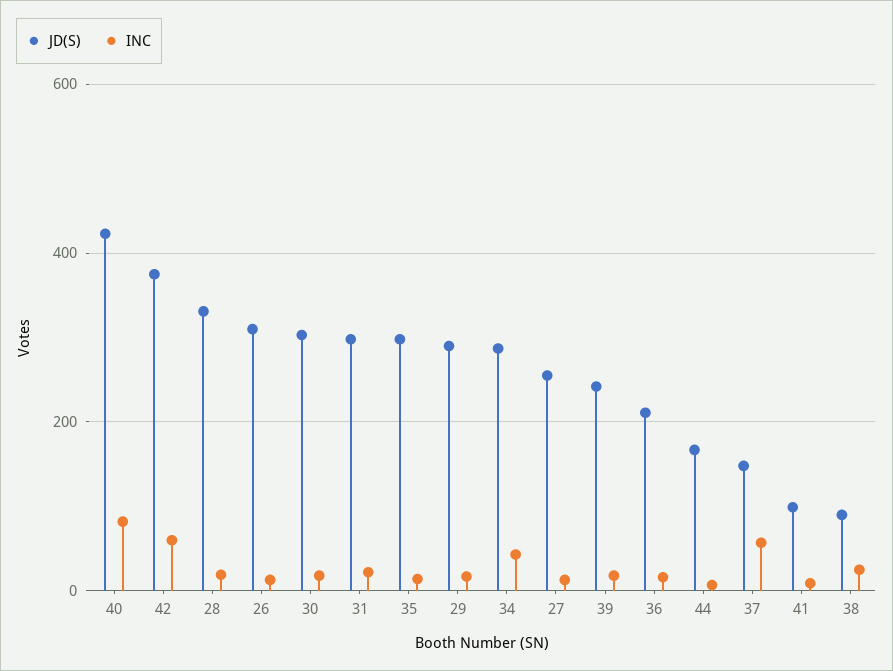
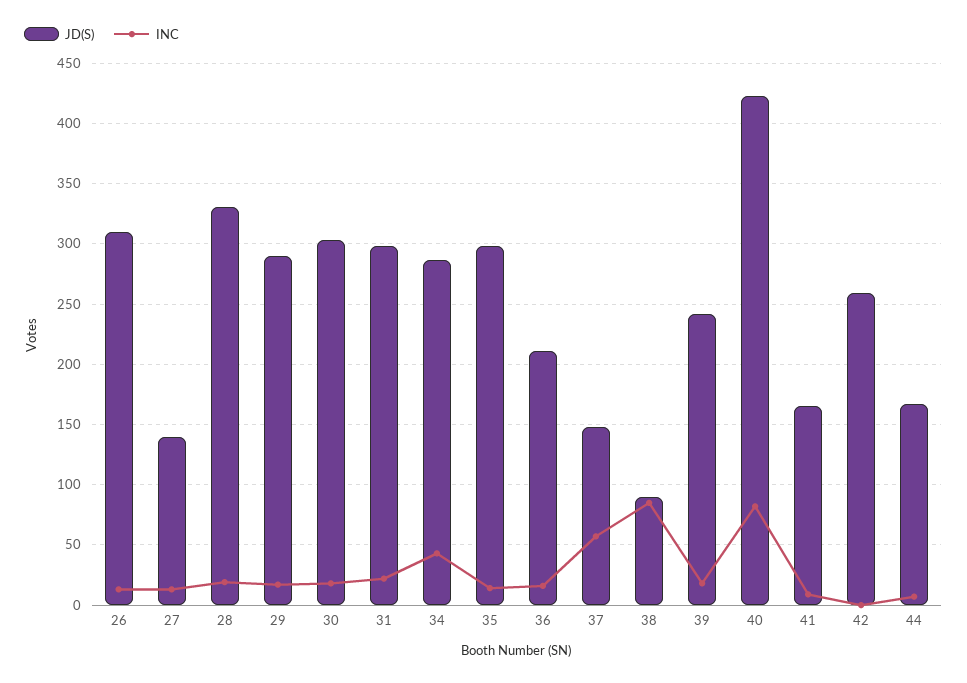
  {
    "JD(S)": {
      "40": 425,
-     "42": 380,
+     "42": 260,
      "28": 330,
      "26": 310,
      "30": 305,
      "31": 300,
      "35": 300,
      "29": 290,
      "34": 285,
-     "27": 260,
+     "27": 140,
      "39": 240,
      "36": 210,
      "44": 165,
      "37": 150,
-     "41": 100,
+     "41": 165,
      "38": 90
    },
    "INC": {
      "40": 80,
-     "42": 60,
+     "42": 0,
      "28": 20,
      "26": 15,
      "30": 20,
      "31": 20,
      "35": 15,
      "29": 15,
      "34": 45,
      "27": 15,
      "39": 20,
      "36": 15,
      "44": 5,
      "37": 55,
      "41": 10,
-     "38": 20
+     "38": 85
    }
  }

